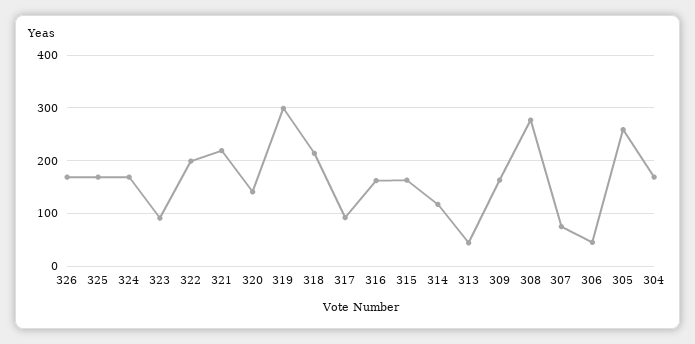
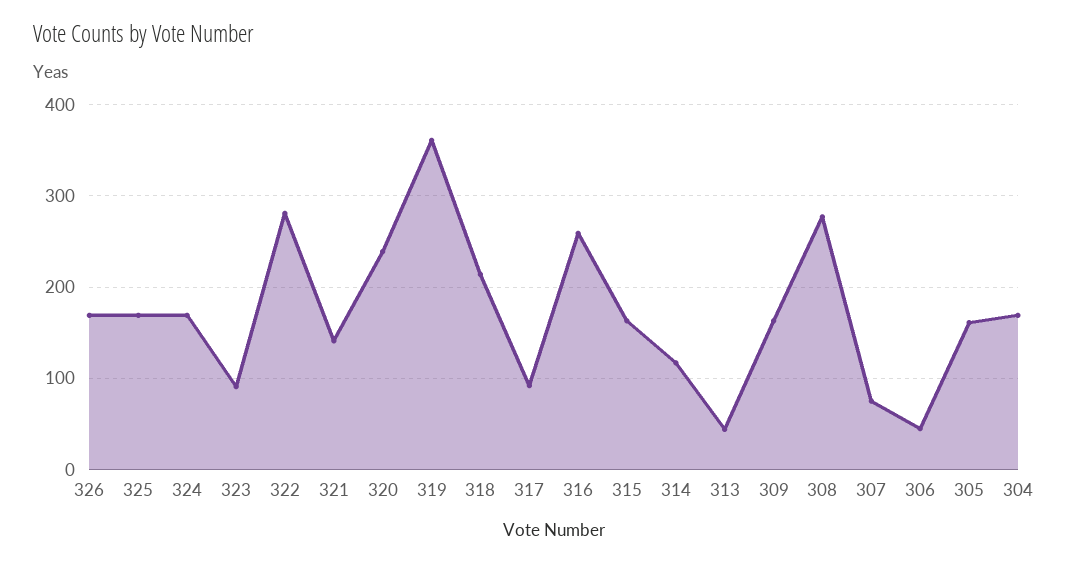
  {
    "326": 170,
    "325": 170,
    "324": 170,
    "323": 90,
-   "322": 200,
+   "322": 280,
-   "321": 220,
+   "321": 140,
-   "320": 140,
+   "320": 240,
-   "319": 300,
+   "319": 360,
    "318": 210,
    "317": 90,
-   "316": 160,
+   "316": 260,
    "315": 160,
    "314": 120,
    "313": 40,
    "309": 160,
    "308": 280,
    "307": 80,
    "306": 50,
-   "305": 260,
+   "305": 160,
    "304": 170
  }

